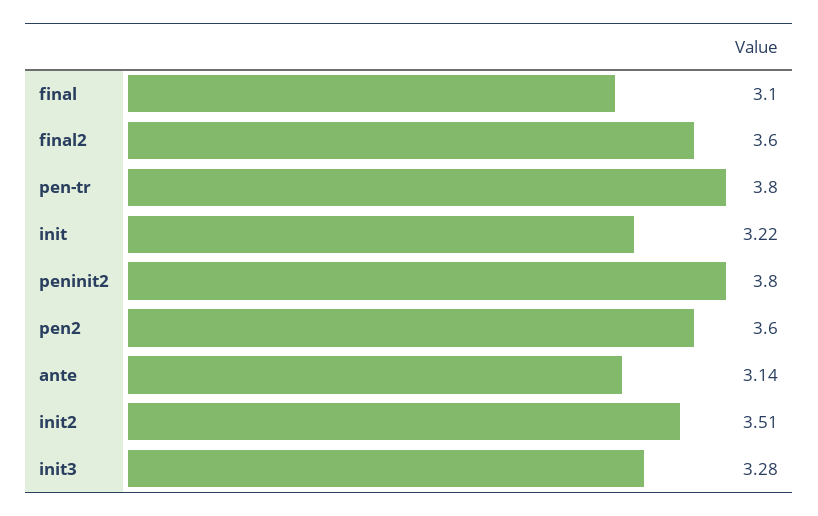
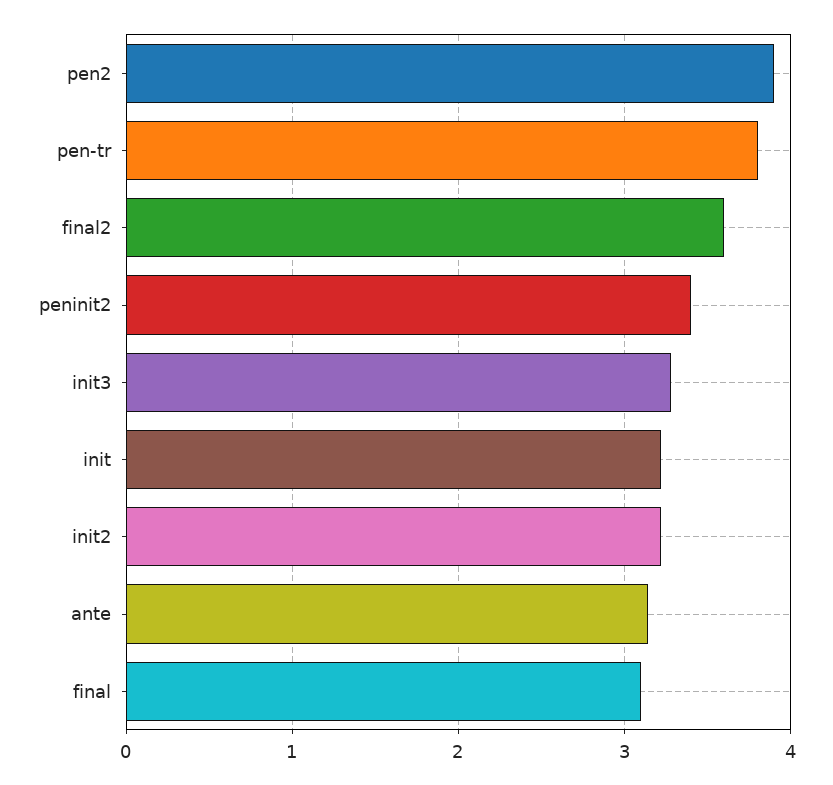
  {
    "final": 3.1,
    "final2": 3.6,
    "pen-tr": 3.8,
    "init": 3.22,
-   "peninit2": 3.8,
+   "peninit2": 3.4,
-   "pen2": 3.6,
+   "pen2": 3.9,
    "ante": 3.14,
-   "init2": 3.51,
+   "init2": 3.2,
    "init3": 3.28
  }

